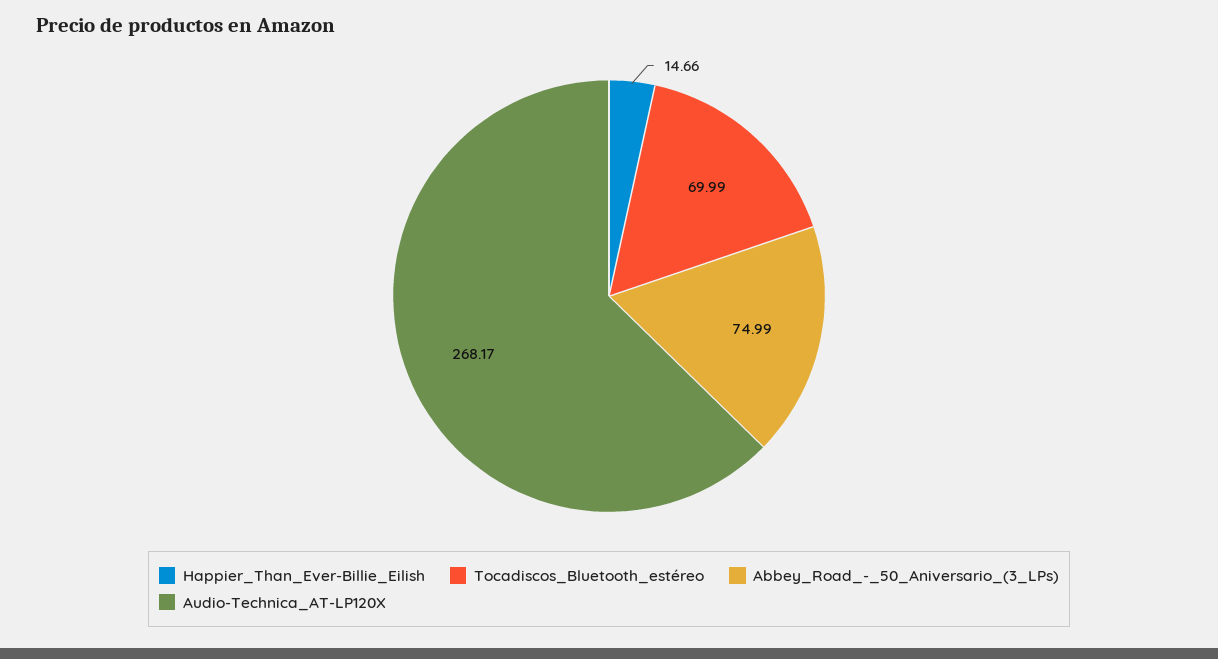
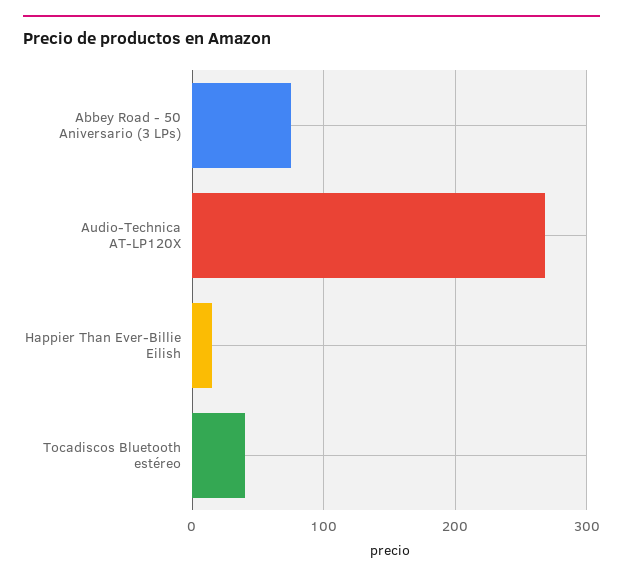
  {
    "Happier_Than_Ever-Billie_Eilish": 14.66,
-   "Tocadiscos_Bluetooth_estéreo": 69.99,
+   "Tocadiscos_Bluetooth_estéreo": 40,
    "Abbey_Road_-_50_Aniversario_(3_LPs)": 74.99,
    "Audio-Technica_AT-LP120X": 268.17
  }

